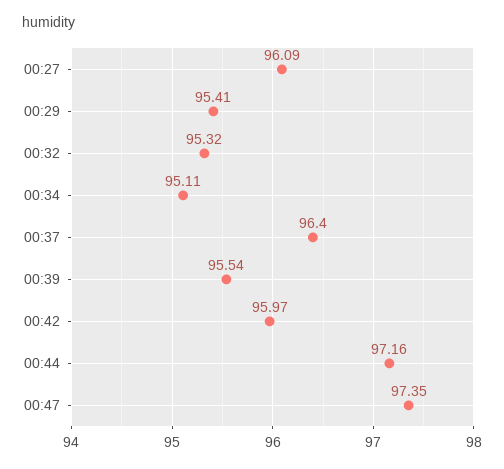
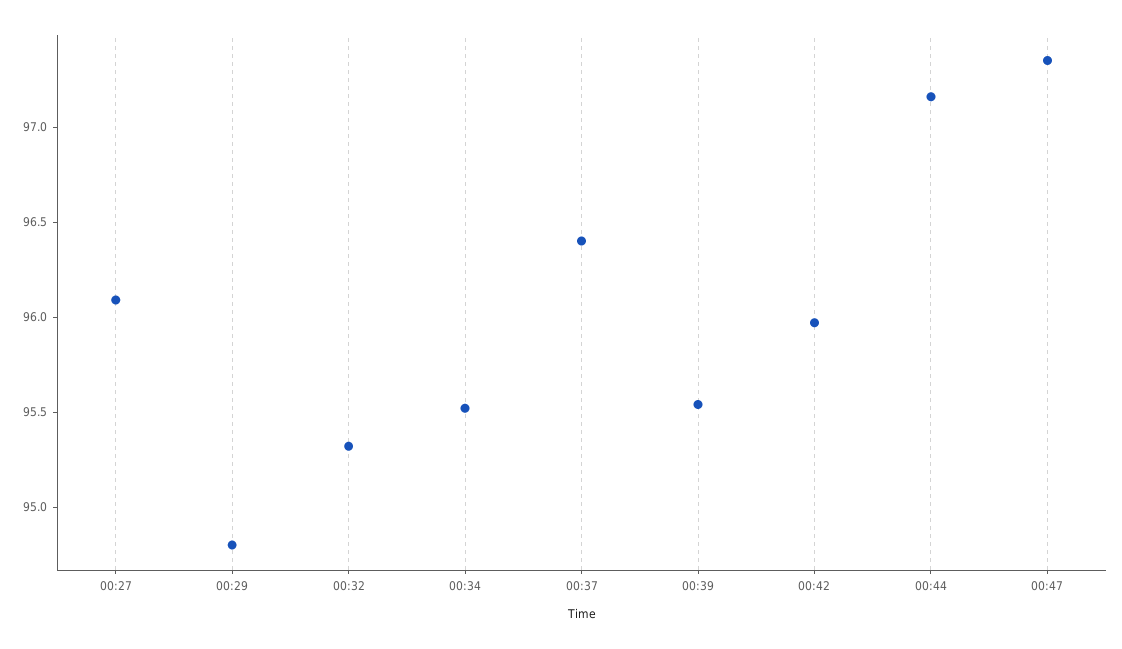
  {
    "00:27": 96.09,
-   "00:29": 95.41,
+   "00:29": 94.8,
    "00:32": 95.32,
-   "00:34": 95.11,
+   "00:34": 95.5,
    "00:37": 96.4,
    "00:39": 95.54,
    "00:42": 95.97,
    "00:44": 97.16,
    "00:47": 97.35
  }

